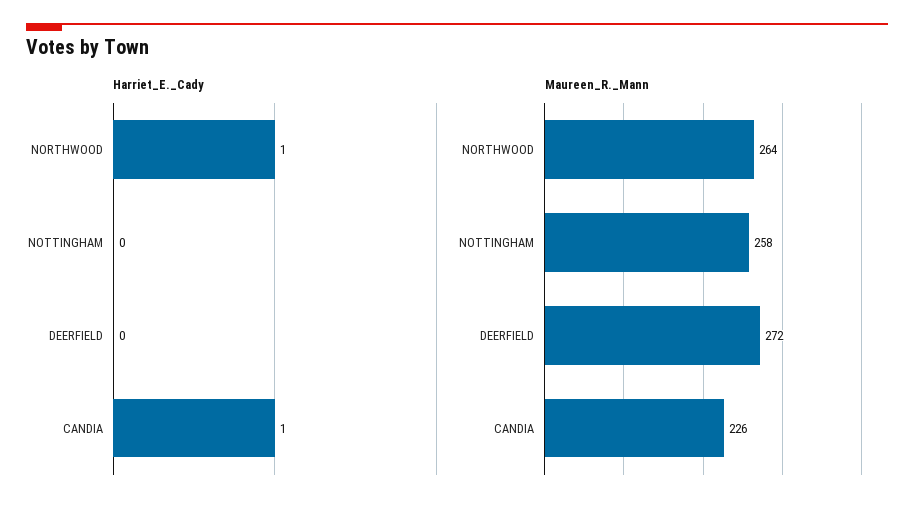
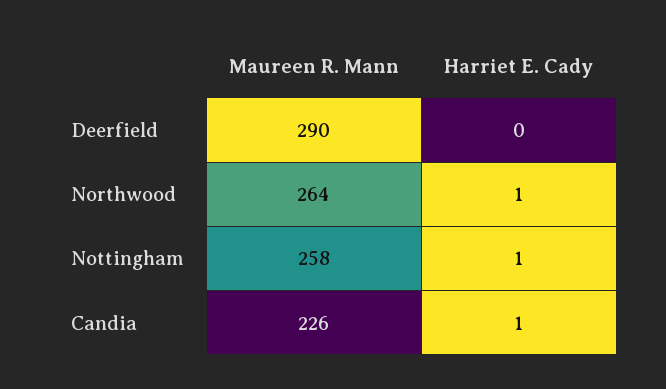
  {
    "Harriet_E._Cady": {
      "NORTHWOOD": 1,
-     "NOTTINGHAM": 0,
+     "NOTTINGHAM": 1,
      "DEERFIELD": 0,
      "CANDIA": 1
    },
    "Maureen_R._Mann": {
      "NORTHWOOD": 264,
      "NOTTINGHAM": 258,
-     "DEERFIELD": 272,
+     "DEERFIELD": 290,
      "CANDIA": 226
    }
  }

